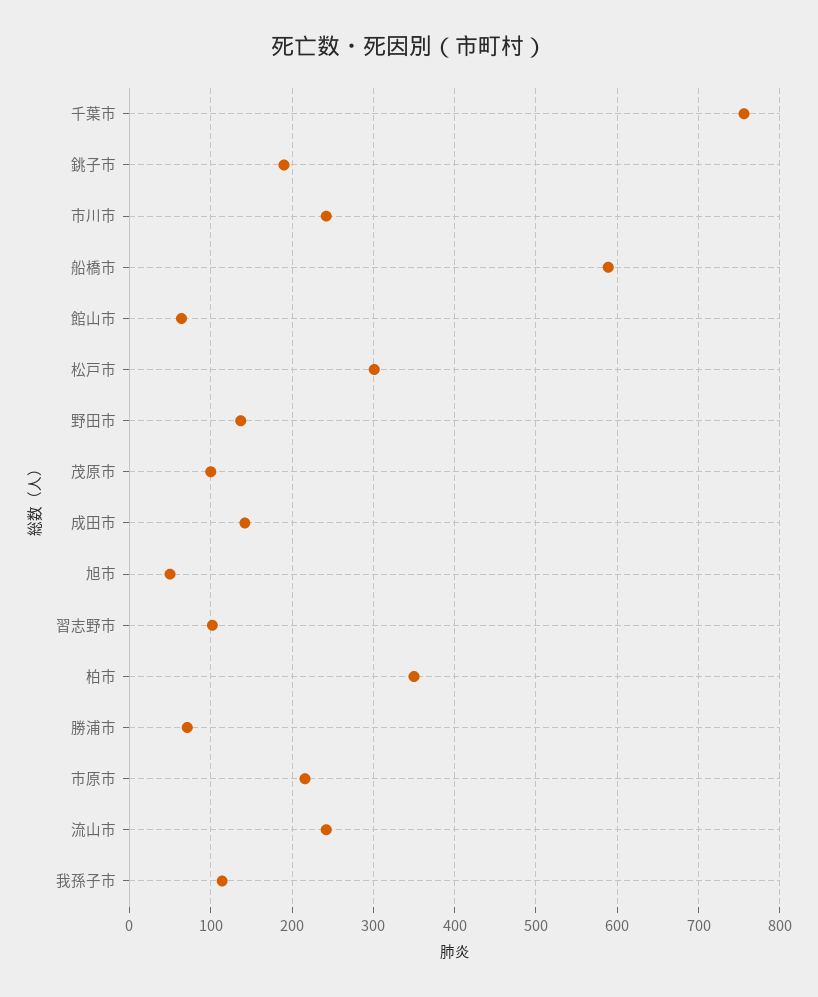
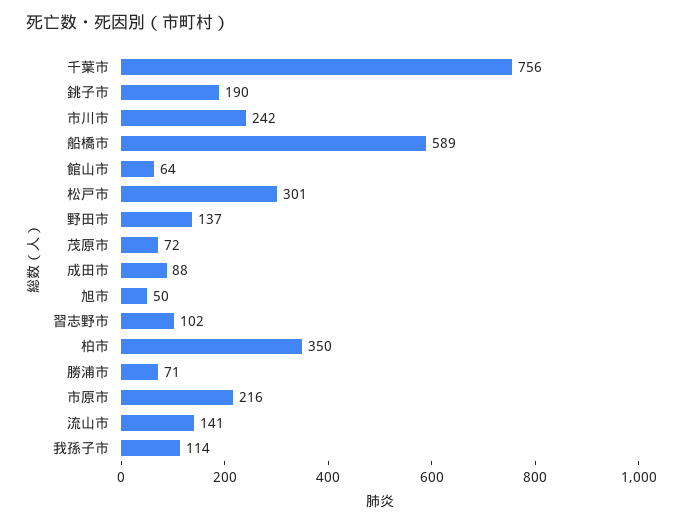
  {
    "千葉市": 756,
    "銚子市": 190,
    "市川市": 242,
    "船橋市": 589,
    "館山市": 64,
    "松戸市": 301,
    "野田市": 137,
-   "茂原市": 100,
+   "茂原市": 72,
-   "成田市": 140,
+   "成田市": 88,
    "旭市": 50,
    "習志野市": 102,
    "柏市": 350,
    "勝浦市": 71,
    "市原市": 216,
-   "流山市": 240,
+   "流山市": 141,
    "我孫子市": 114
  }

